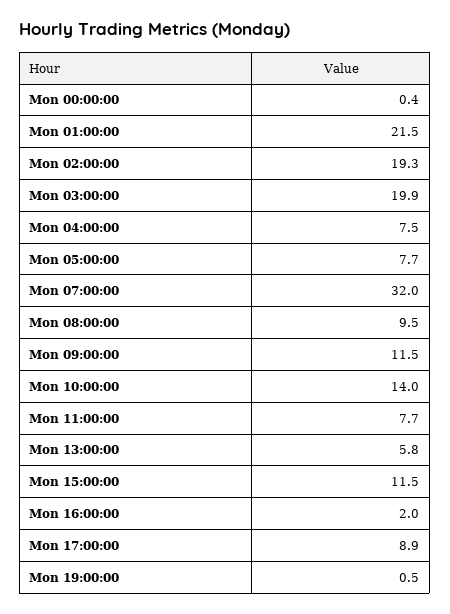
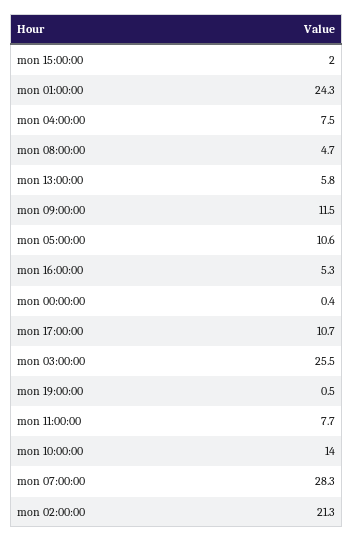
  {
    "Mon 00:00:00": 0.4,
-   "Mon 01:00:00": 21.5,
+   "Mon 01:00:00": 24.3,
-   "Mon 02:00:00": 19.3,
+   "Mon 02:00:00": 21.3,
-   "Mon 03:00:00": 19.9,
+   "Mon 03:00:00": 25.5,
    "Mon 04:00:00": 7.5,
-   "Mon 05:00:00": 7.7,
+   "Mon 05:00:00": 10.6,
-   "Mon 07:00:00": 32,
+   "Mon 07:00:00": 28.3,
-   "Mon 08:00:00": 9.5,
+   "Mon 08:00:00": 4.7,
    "Mon 09:00:00": 11.5,
    "Mon 10:00:00": 14,
    "Mon 11:00:00": 7.7,
    "Mon 13:00:00": 5.8,
-   "Mon 15:00:00": 11.5,
+   "Mon 15:00:00": 2,
-   "Mon 16:00:00": 2,
+   "Mon 16:00:00": 5.3,
-   "Mon 17:00:00": 8.9,
+   "Mon 17:00:00": 10.7,
    "Mon 19:00:00": 0.5
  }

